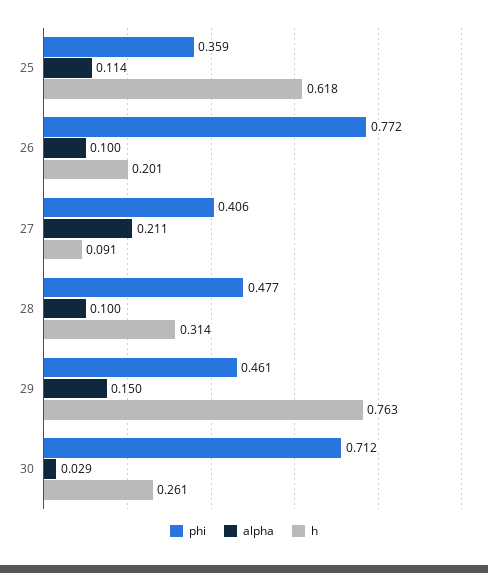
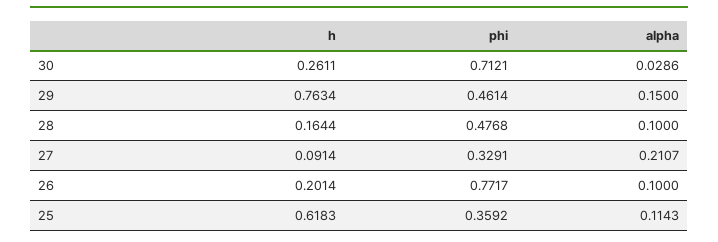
  {
    "phi": {
      "25": 0.3592,
      "26": 0.7717,
-     "27": 0.406,
+     "27": 0.3291,
      "28": 0.4768,
      "29": 0.4614,
      "30": 0.7121
    },
    "alpha": {
      "25": 0.1143,
      "26": 0.1,
      "27": 0.2107,
      "28": 0.1,
      "29": 0.15,
      "30": 0.0286
    },
    "h": {
      "25": 0.6183,
      "26": 0.2014,
      "27": 0.0914,
-     "28": 0.314,
+     "28": 0.1644,
      "29": 0.7634,
      "30": 0.2611
    }
  }

